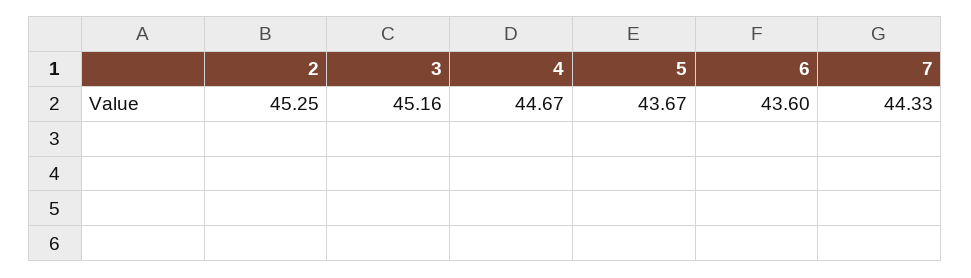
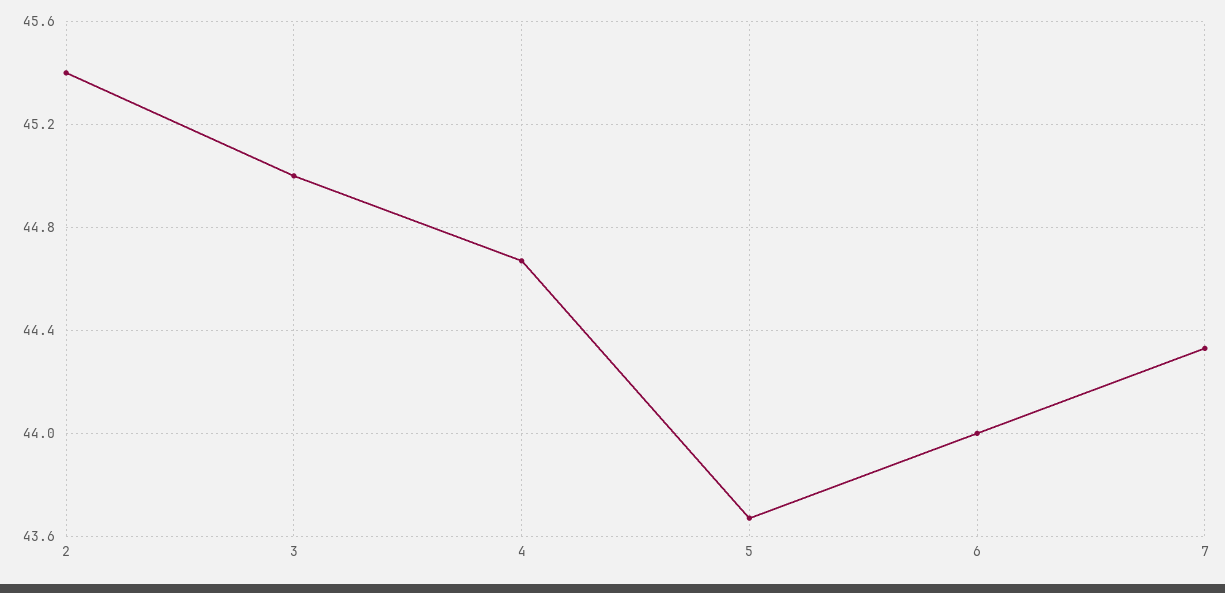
  {
-   "2": 45.25,
+   "2": 45.4,
-   "3": 45.16,
+   "3": 45,
    "4": 44.67,
    "5": 43.67,
-   "6": 43.6,
+   "6": 44,
    "7": 44.33
  }

